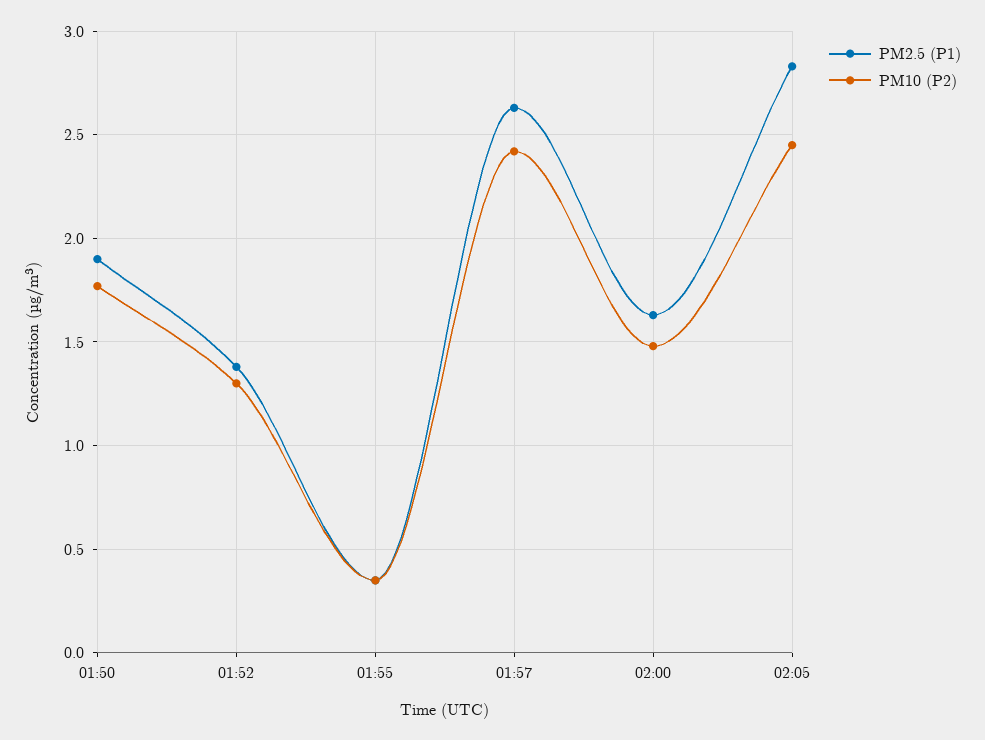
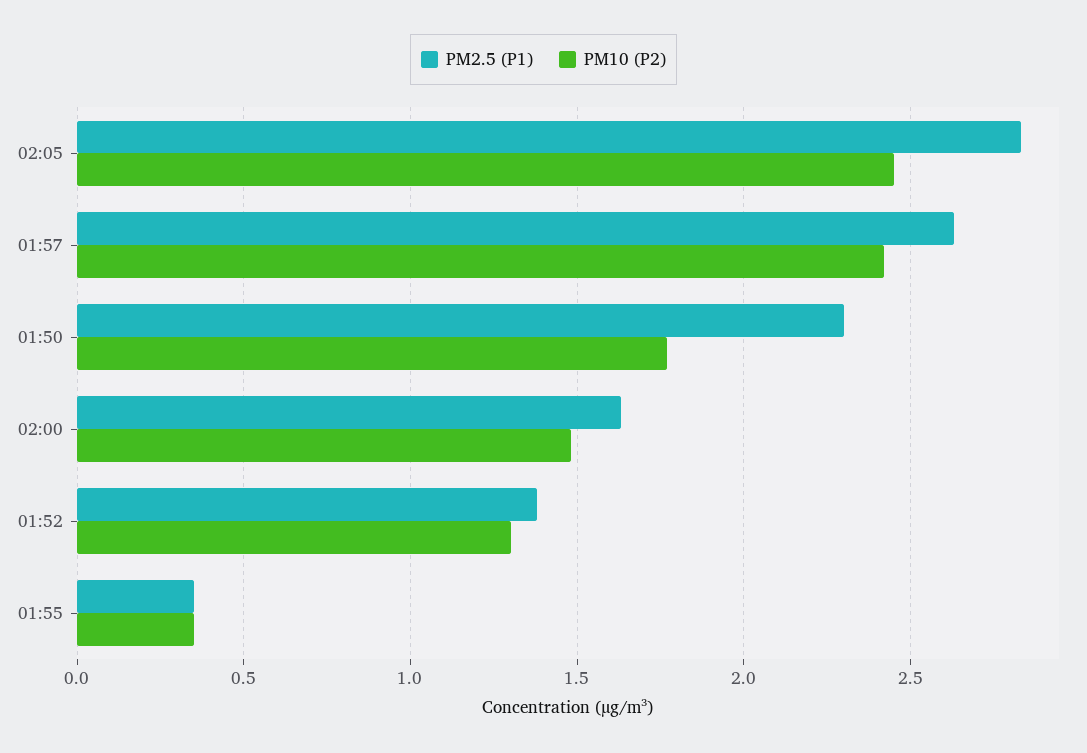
  {
    "PM2.5 (P1)": {
-     "01:50": 1.9,
+     "01:50": 2.3,
      "01:52": 1.4,
      "01:55": 0.35,
      "01:57": 2.65,
      "02:00": 1.65,
      "02:05": 2.85
    },
    "PM10 (P2)": {
      "01:50": 1.75,
      "01:52": 1.3,
      "01:55": 0.35,
      "01:57": 2.4,
      "02:00": 1.5,
      "02:05": 2.45
    }
  }

